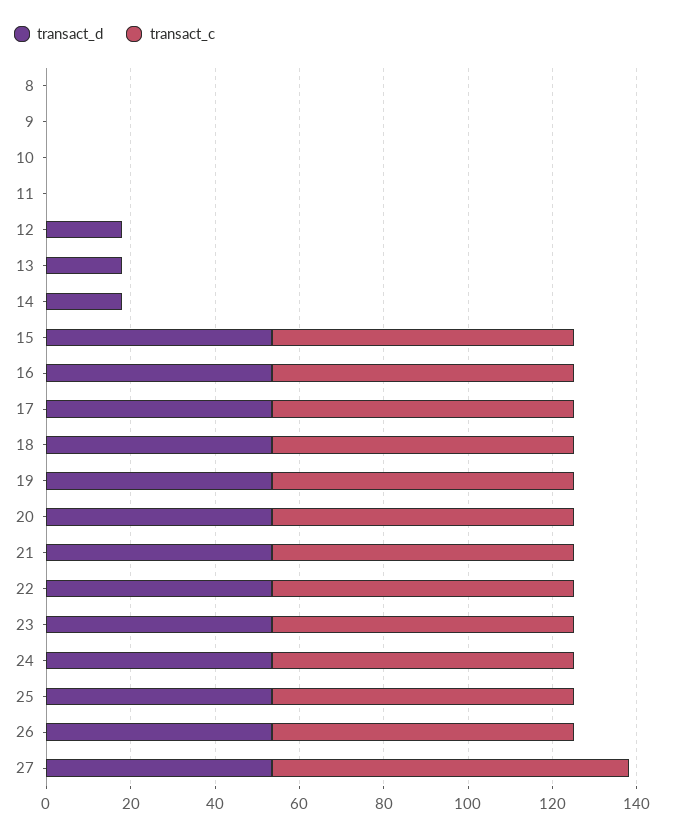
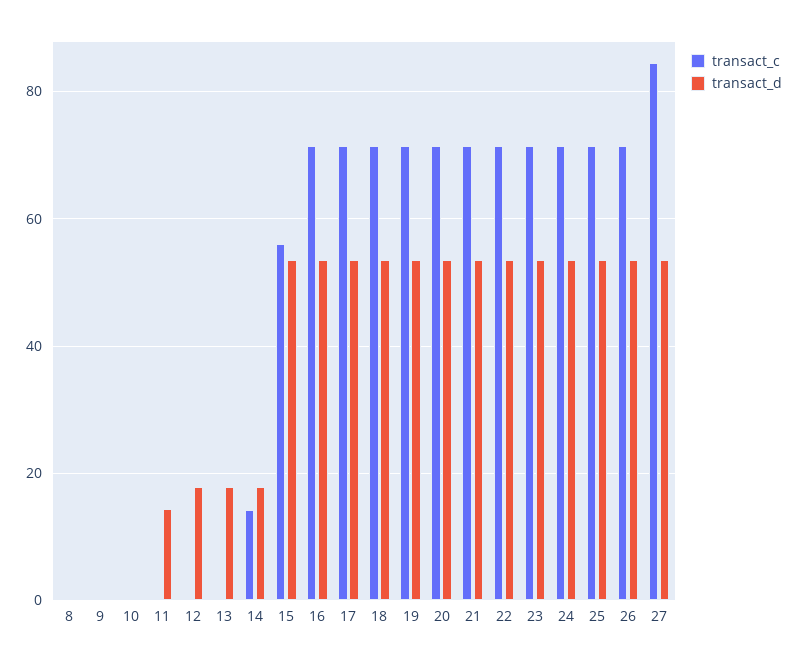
  {
    "transact_d": {
      "8": 0,
      "9": 0,
      "10": 0,
-     "11": 0,
+     "11": 14,
      "12": 18,
      "13": 18,
      "14": 18,
      "15": 54,
      "16": 54,
      "17": 54,
      "18": 54,
      "19": 54,
      "20": 54,
      "21": 54,
      "22": 54,
      "23": 54,
      "24": 54,
      "25": 54,
      "26": 54,
      "27": 54
    },
    "transact_c": {
      "8": 0,
      "9": 0,
      "10": 0,
      "11": 0,
      "12": 0,
      "13": 0,
-     "14": 0,
+     "14": 14,
-     "15": 70,
+     "15": 56,
      "16": 72,
      "17": 72,
      "18": 72,
      "19": 72,
      "20": 72,
      "21": 72,
      "22": 72,
      "23": 72,
      "24": 72,
      "25": 72,
      "26": 72,
      "27": 84
    }
  }

